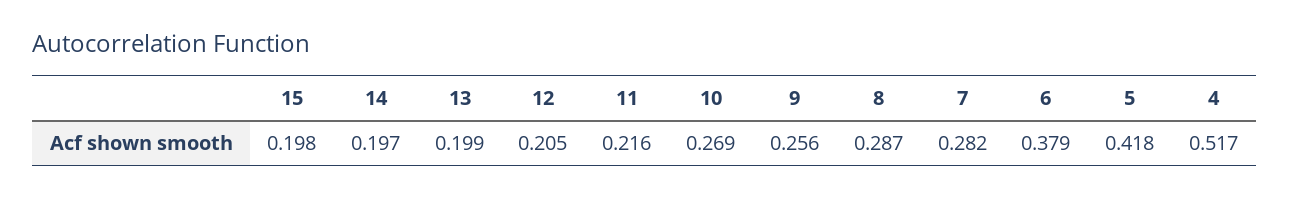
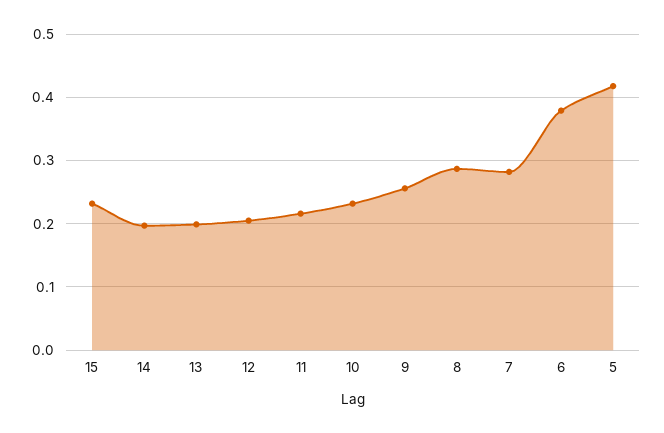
  {
-   "15": 0.198,
+   "15": 0.23,
    "14": 0.197,
    "13": 0.199,
    "12": 0.205,
    "11": 0.216,
-   "10": 0.269,
+   "10": 0.23,
    "9": 0.256,
    "8": 0.287,
    "7": 0.282,
    "6": 0.379,
-   "5": 0.418,
+   "5": 0.418
-   "4": 0.517
  }

